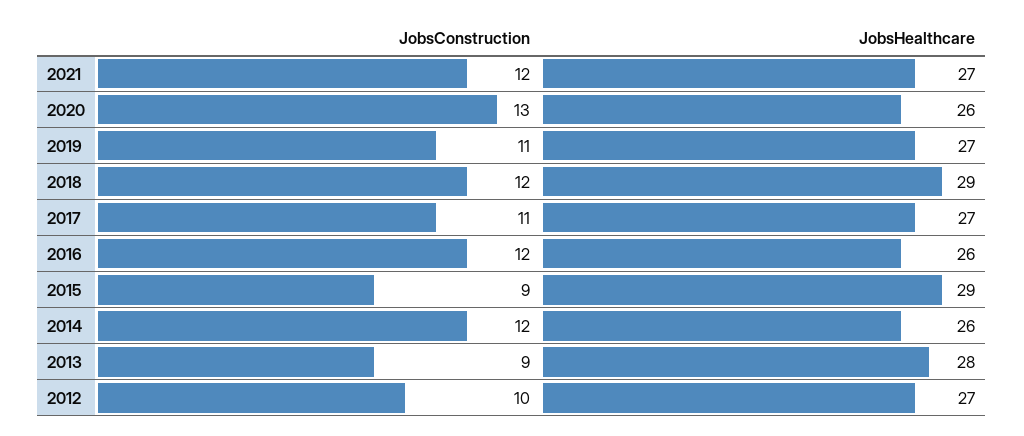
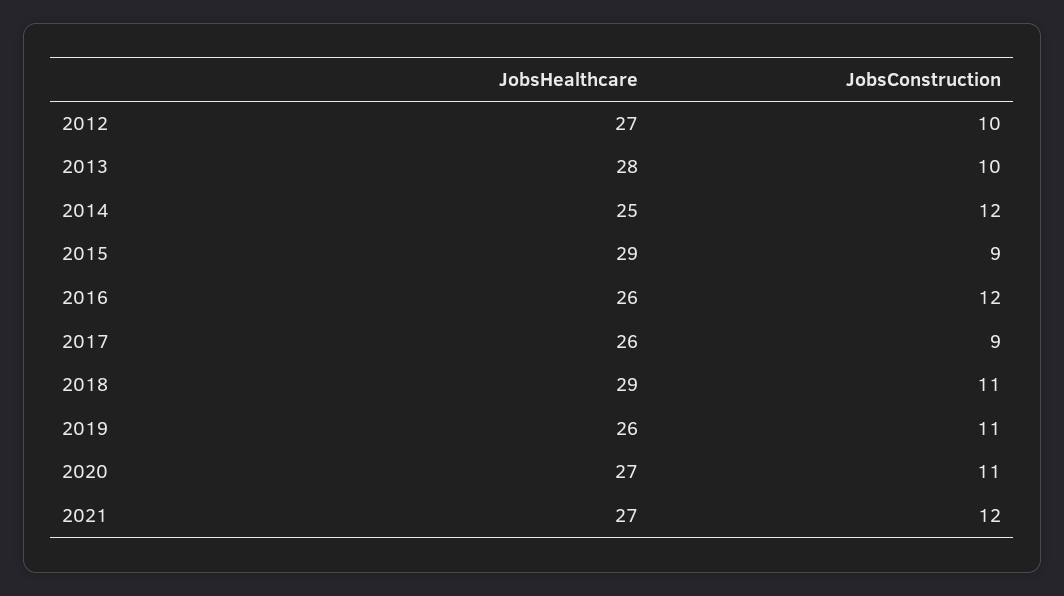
  {
    "JobsConstruction": {
      "2021": 12,
-     "2020": 13,
+     "2020": 11,
      "2019": 11,
-     "2018": 12,
+     "2018": 11,
-     "2017": 11,
+     "2017": 9,
      "2016": 12,
      "2015": 9,
      "2014": 12,
-     "2013": 9,
+     "2013": 10,
      "2012": 10
    },
    "JobsHealthcare": {
      "2021": 27,
-     "2020": 26,
+     "2020": 27,
-     "2019": 27,
+     "2019": 26,
      "2018": 29,
-     "2017": 27,
+     "2017": 26,
      "2016": 26,
      "2015": 29,
-     "2014": 26,
+     "2014": 25,
      "2013": 28,
      "2012": 27
    }
  }

